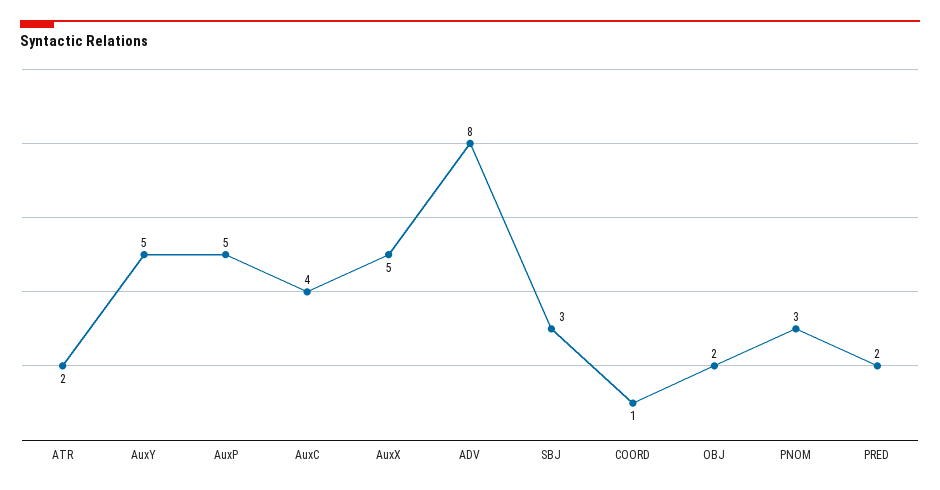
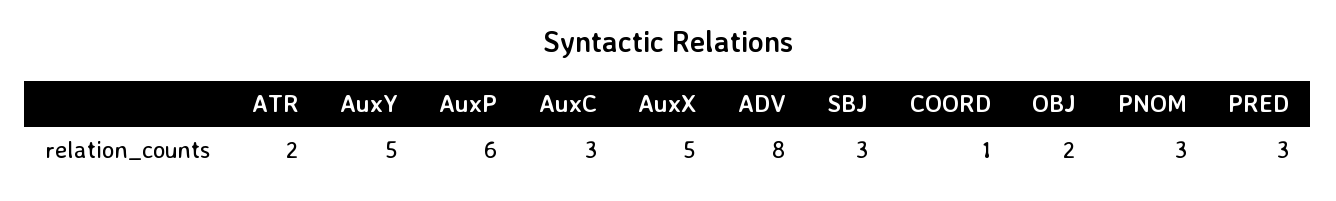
  {
    "ATR": 2,
    "AuxY": 5,
-   "AuxP": 5,
+   "AuxP": 6,
-   "AuxC": 4,
+   "AuxC": 3,
    "AuxX": 5,
    "ADV": 8,
    "SBJ": 3,
    "COORD": 1,
    "OBJ": 2,
    "PNOM": 3,
-   "PRED": 2
+   "PRED": 3
  }

